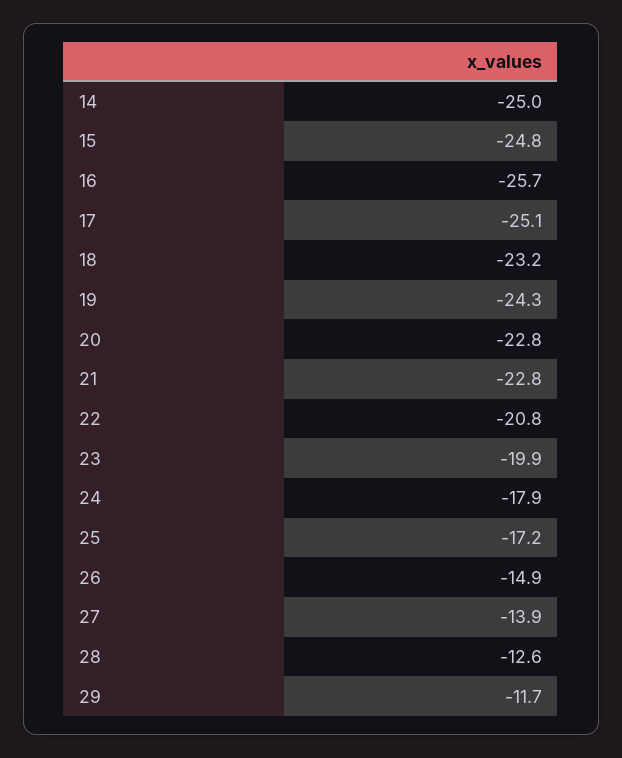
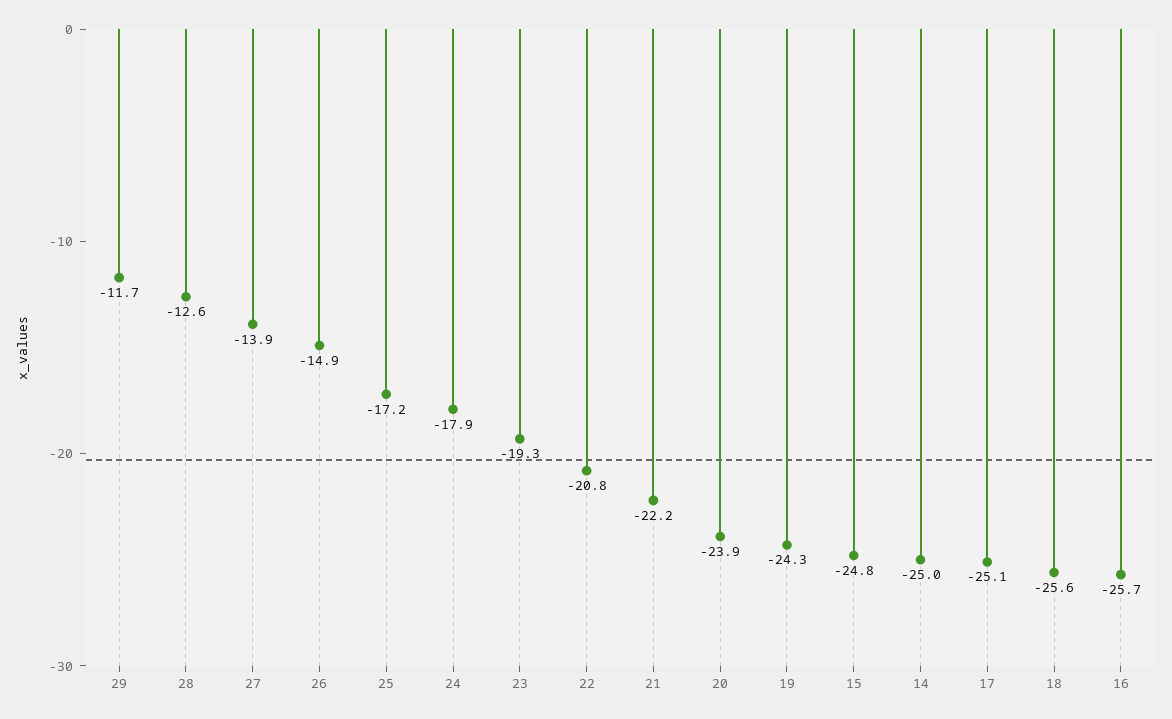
  {
    "14": -25,
    "15": -24.8,
    "16": -25.7,
    "17": -25.1,
-   "18": -23.2,
+   "18": -25.6,
    "19": -24.3,
-   "20": -22.8,
+   "20": -23.9,
-   "21": -22.8,
+   "21": -22.2,
    "22": -20.8,
-   "23": -19.9,
+   "23": -19.3,
    "24": -17.9,
    "25": -17.2,
    "26": -14.9,
    "27": -13.9,
    "28": -12.6,
    "29": -11.7
  }

